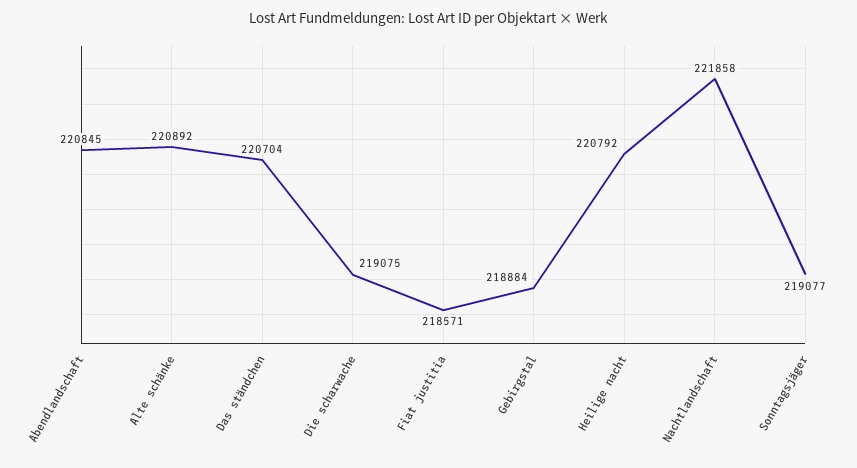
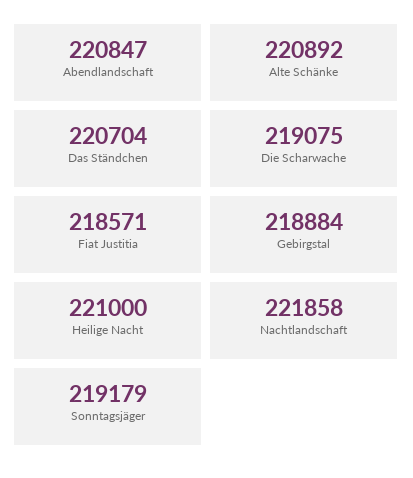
  {
-   "Abendlandschaft": 220845,
+   "Abendlandschaft": 220847,
    "Alte schänke": 220892,
    "Das ständchen": 220704,
    "Die scharwache": 219075,
    "Fiat justitia": 218571,
    "Gebirgstal": 218884,
-   "Heilige nacht": 220792,
+   "Heilige nacht": 221000,
    "Nachtlandschaft": 221858,
-   "Sonntagsjäger": 219077
+   "Sonntagsjäger": 219179
  }

